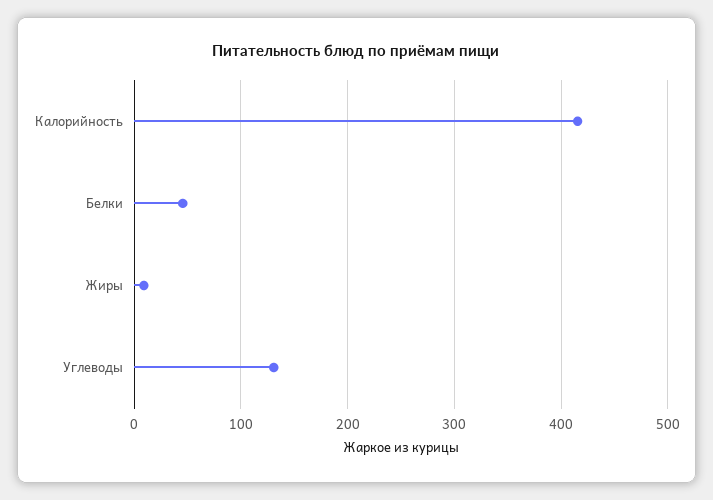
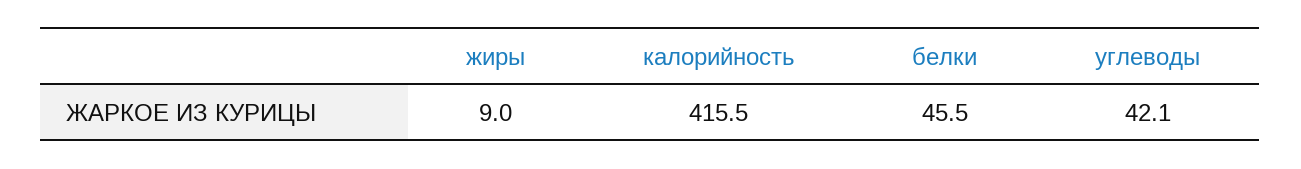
  {
    "Калорийность": 415.5,
    "Белки": 45.5,
    "Жиры": 9,
-   "Углеводы": 130
+   "Углеводы": 42.1
  }

